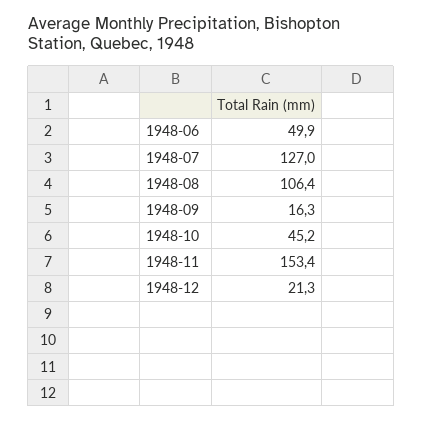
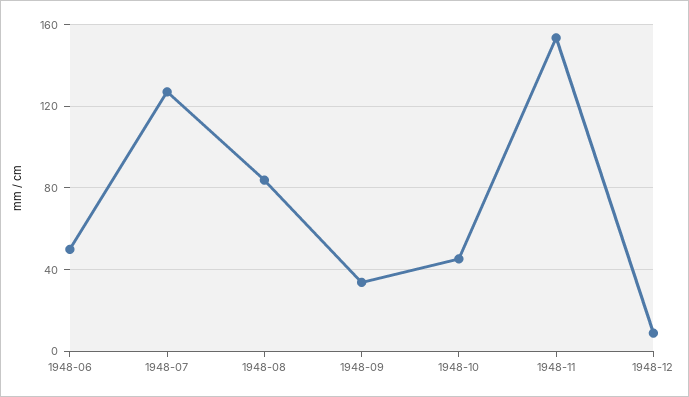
  {
    "1948-06": 49.9,
    "1948-07": 127,
-   "1948-08": 106.4,
+   "1948-08": 85,
-   "1948-09": 16.3,
+   "1948-09": 35,
    "1948-10": 45.2,
    "1948-11": 153.4,
-   "1948-12": 21.3
+   "1948-12": 10
  }

